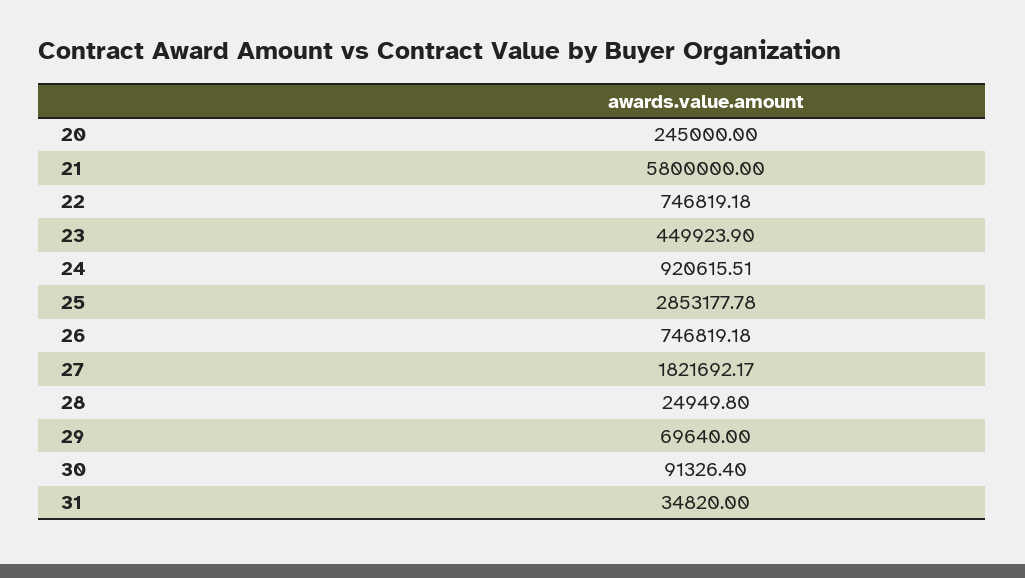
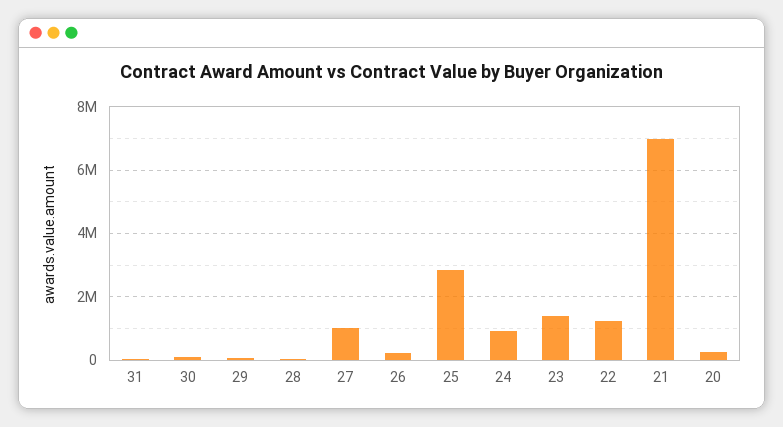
  {
    "20": 245000,
-   "21": 5800000,
+   "21": 7000000,
-   "22": 746819.18,
+   "22": 1200000,
-   "23": 449923.9,
+   "23": 1400000,
    "24": 920615.51,
    "25": 2853177.78,
-   "26": 746819.18,
+   "26": 200000,
-   "27": 1821692.17,
+   "27": 1000000,
    "28": 24949.8,
    "29": 69640,
    "30": 91326.4,
    "31": 34820
  }

